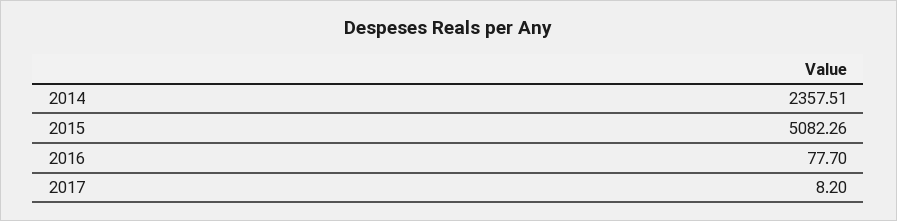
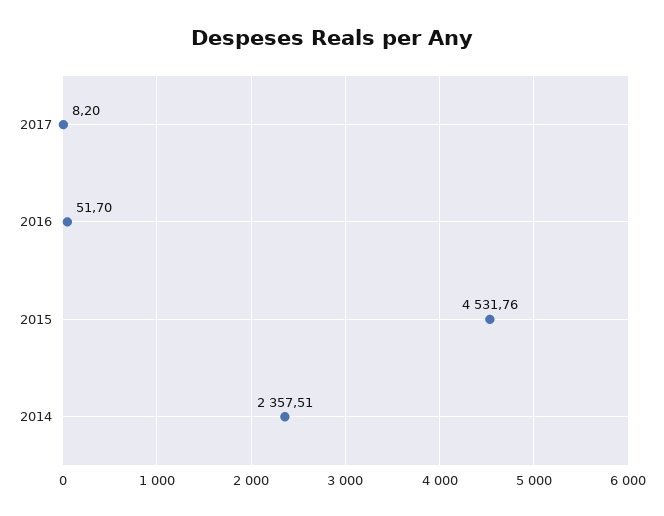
  {
    "2014": 2357.51,
-   "2015": 5082.26,
+   "2015": 4531.76,
-   "2016": 77.7,
+   "2016": 51.7,
    "2017": 8.2
  }

